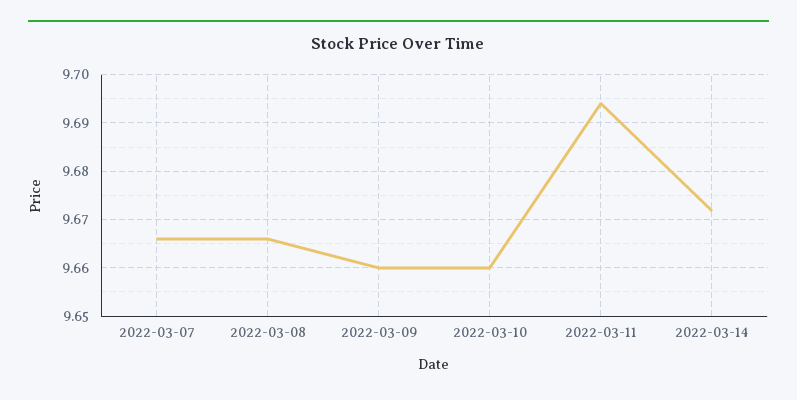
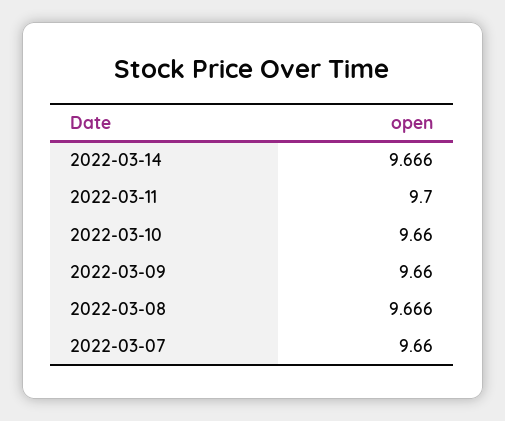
  {
-   "2022-03-07": 9.666,
+   "2022-03-07": 9.66,
    "2022-03-08": 9.666,
    "2022-03-09": 9.66,
    "2022-03-10": 9.66,
-   "2022-03-11": 9.694,
+   "2022-03-11": 9.7,
-   "2022-03-14": 9.672
+   "2022-03-14": 9.666
  }

